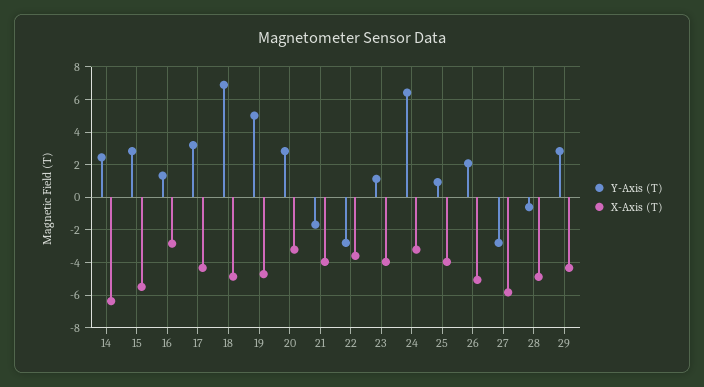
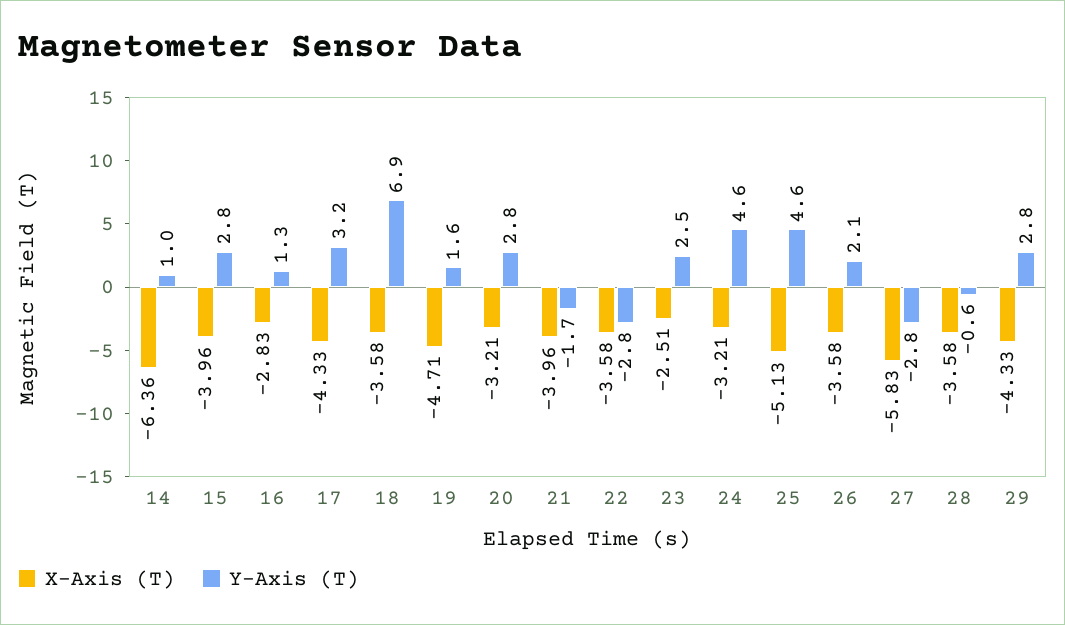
  {
    "Y-Axis (T)": {
-     "14": 2.5,
+     "14": 1,
      "15": 2.8,
      "16": 1.3,
      "17": 3.2,
      "18": 6.9,
-     "19": 5,
+     "19": 1.6,
      "20": 2.8,
      "21": -1.7,
      "22": -2.8,
-     "23": 1,
+     "23": 2.5,
-     "24": 6.5,
+     "24": 4.6,
-     "25": 1,
+     "25": 4.6,
      "26": 2.1,
      "27": -2.8,
      "28": -0.6,
      "29": 2.8
    },
    "X-Axis (T)": {
      "14": -6.36,
-     "15": -5.5,
+     "15": -3.96,
      "16": -2.83,
      "17": -4.33,
-     "18": -5,
+     "18": -3.58,
      "19": -4.71,
      "20": -3.21,
      "21": -3.96,
      "22": -3.58,
-     "23": -4,
+     "23": -2.51,
      "24": -3.21,
-     "25": -4,
+     "25": -5.13,
-     "26": -5,
+     "26": -3.58,
      "27": -5.83,
-     "28": -5,
+     "28": -3.58,
      "29": -4.33
    }
  }

